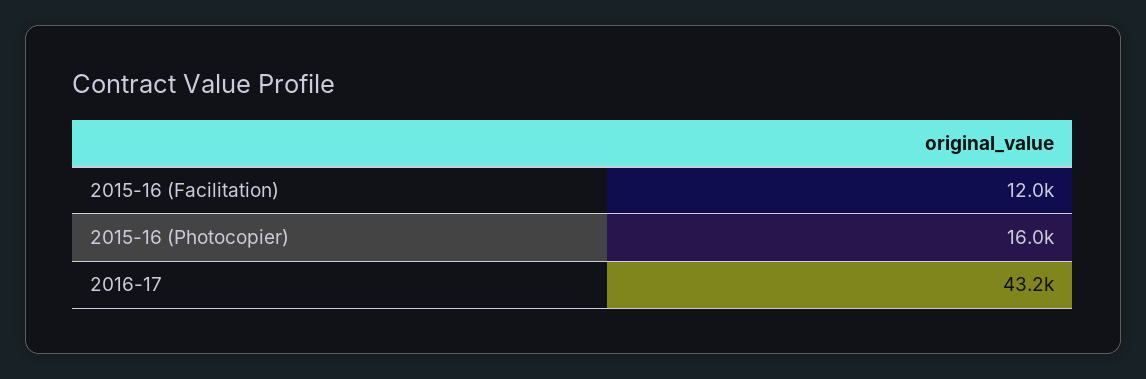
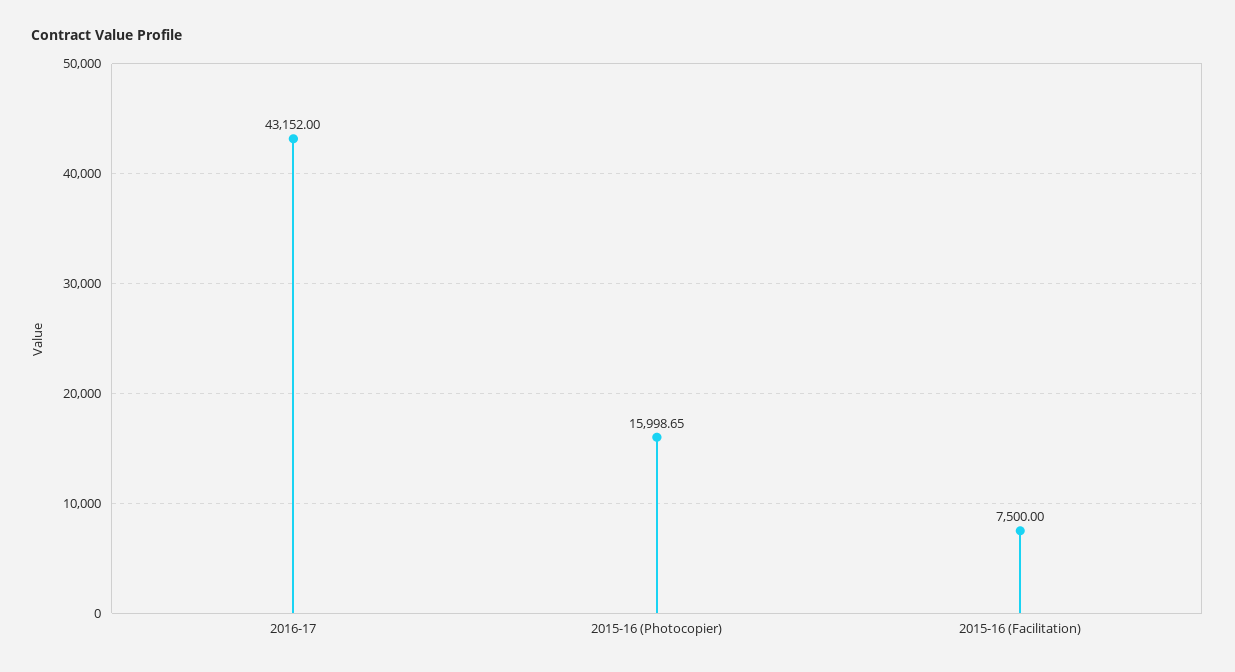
  {
-   "2015-16 (Facilitation)": 12000,
+   "2015-16 (Facilitation)": 7500,
    "2015-16 (Photocopier)": 15998.65,
    "2016-17": 43152
  }

